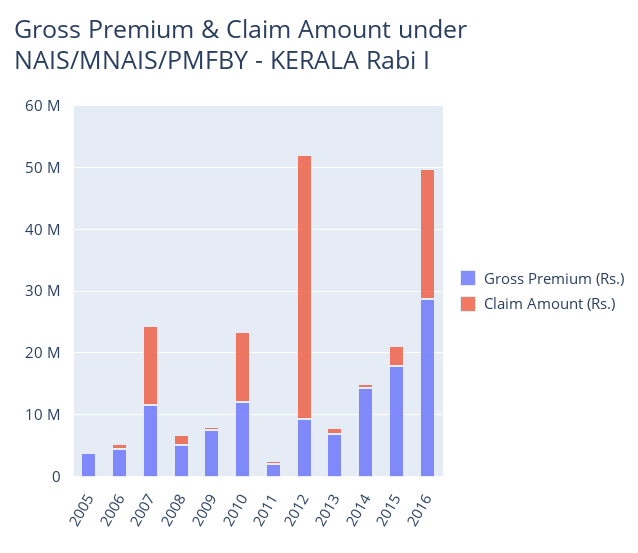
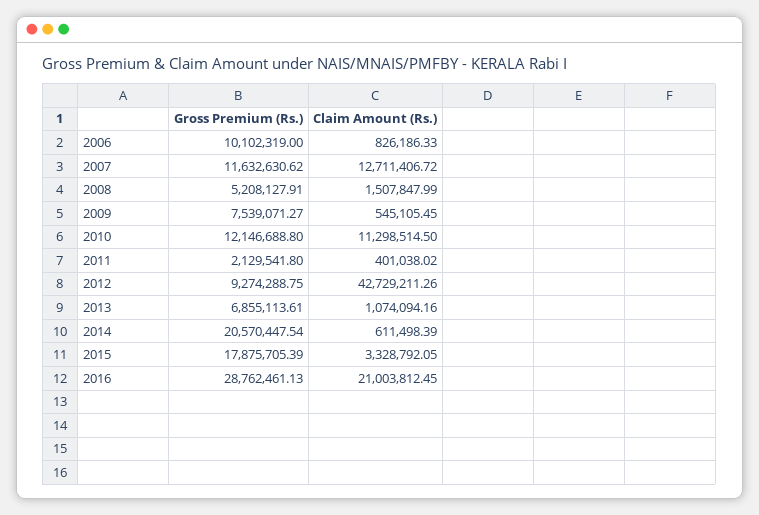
  {
    "Gross Premium (Rs.)": {
-     "2005": 4000000,
-     "2006": 4000000,
+     "2006": 10102319,
      "2007": 11632630.62,
      "2008": 5208127.91,
      "2009": 7539071.27,
      "2010": 12146688.8,
      "2011": 2129541.8,
      "2012": 9274288.75,
      "2013": 6855113.61,
-     "2014": 14000000,
+     "2014": 20570447.54,
      "2015": 17875705.39,
      "2016": 28762461.13
    },
    "Claim Amount (Rs.)": {
-     "2005": 0,
      "2006": 826186.33,
      "2007": 12711406.72,
      "2008": 1507847.99,
      "2009": 545105.45,
      "2010": 11298514.5,
      "2011": 401038.02,
      "2012": 42729211.26,
      "2013": 1074094.16,
      "2014": 611498.39,
      "2015": 3328792.05,
      "2016": 21003812.45
    }
  }

